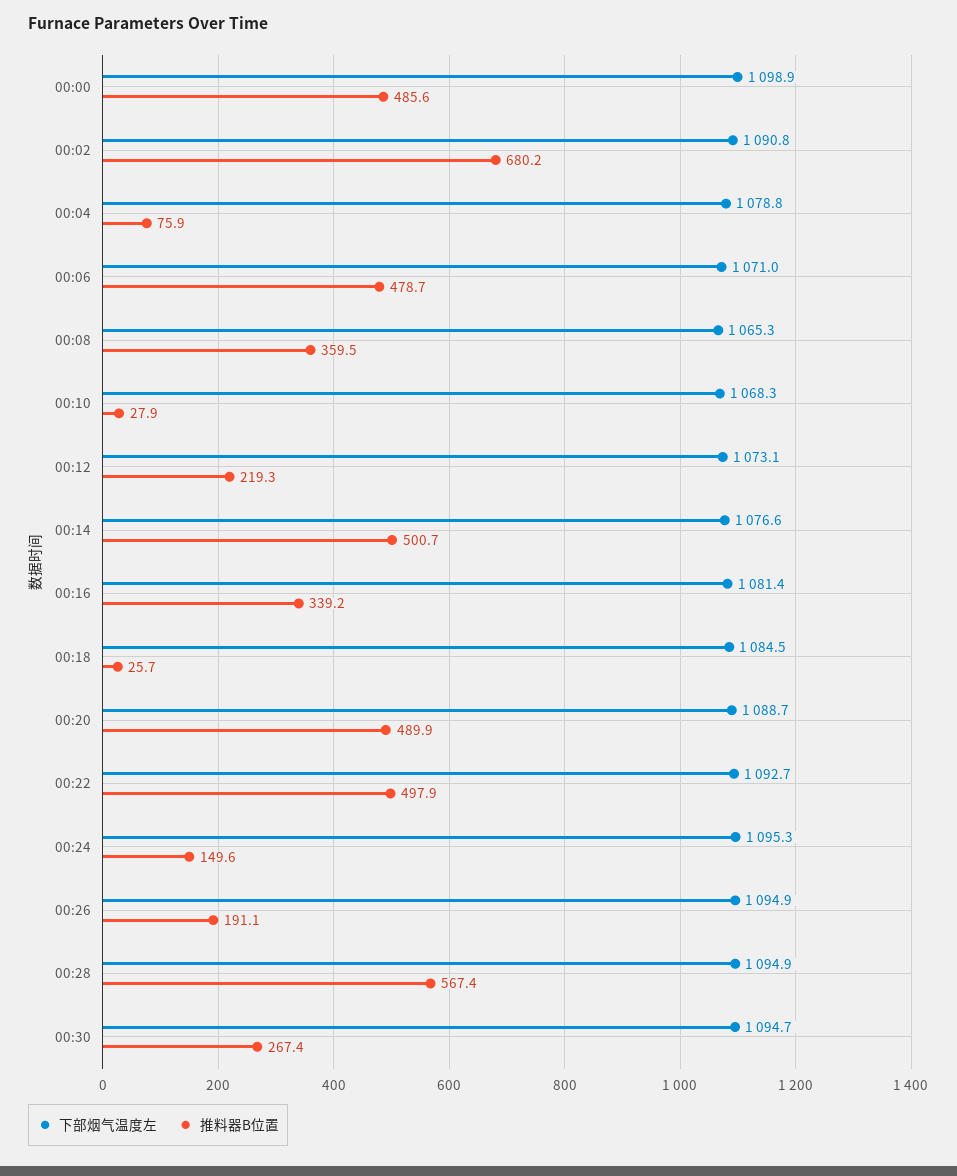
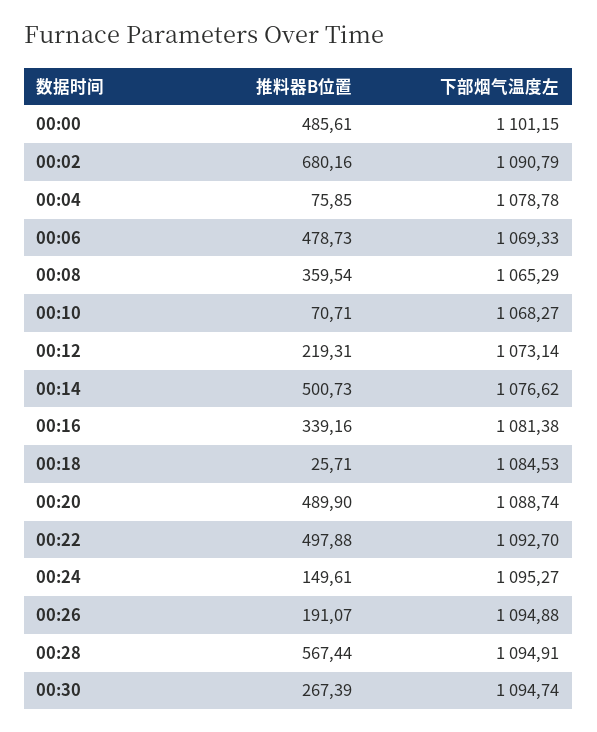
  {
    "下部烟气温度左": {
-     "00:00": 1098.9,
+     "00:00": 1101.15,
      "00:02": 1090.79,
      "00:04": 1078.78,
-     "00:06": 1071,
+     "00:06": 1069.33,
      "00:08": 1065.29,
      "00:10": 1068.27,
      "00:12": 1073.14,
      "00:14": 1076.62,
      "00:16": 1081.38,
      "00:18": 1084.53,
      "00:20": 1088.74,
      "00:22": 1092.7,
      "00:24": 1095.27,
      "00:26": 1094.88,
      "00:28": 1094.91,
      "00:30": 1094.74
    },
    "推料器B位置": {
      "00:00": 485.61,
      "00:02": 680.16,
      "00:04": 75.85,
      "00:06": 478.73,
      "00:08": 359.54,
-     "00:10": 27.9,
+     "00:10": 70.71,
      "00:12": 219.31,
      "00:14": 500.73,
      "00:16": 339.16,
      "00:18": 25.71,
      "00:20": 489.9,
      "00:22": 497.88,
      "00:24": 149.61,
      "00:26": 191.07,
      "00:28": 567.44,
      "00:30": 267.39
    }
  }

